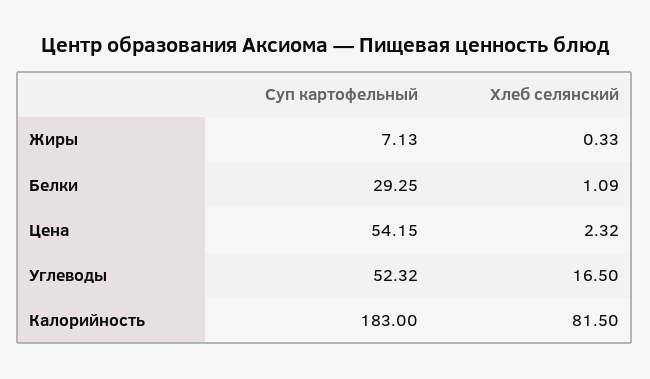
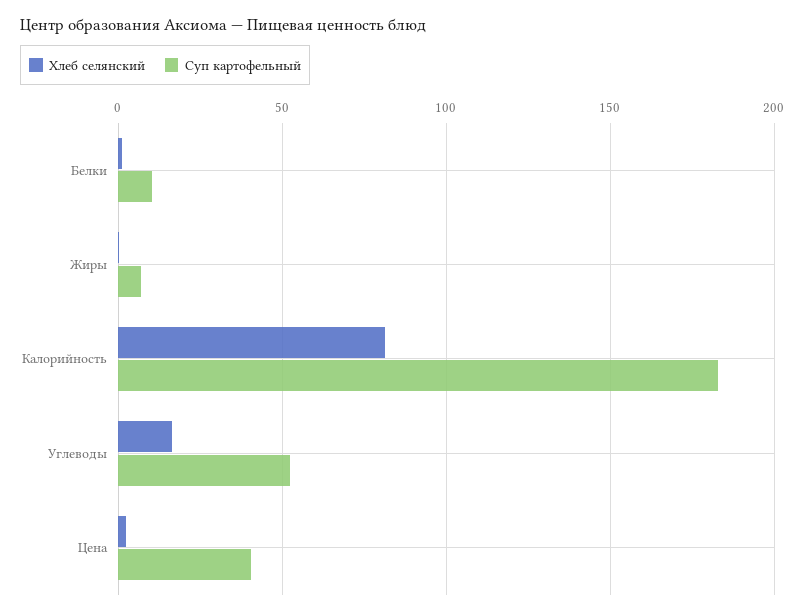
  {
    "Суп картофельный": {
      "Жиры": 7.13,
-     "Белки": 29.25,
+     "Белки": 10,
-     "Цена": 54.15,
+     "Цена": 40,
      "Углеводы": 52.32,
      "Калорийность": 183
    },
    "Хлеб селянский": {
      "Жиры": 0.33,
      "Белки": 1.09,
      "Цена": 2.32,
      "Углеводы": 16.5,
      "Калорийность": 81.5
    }
  }

